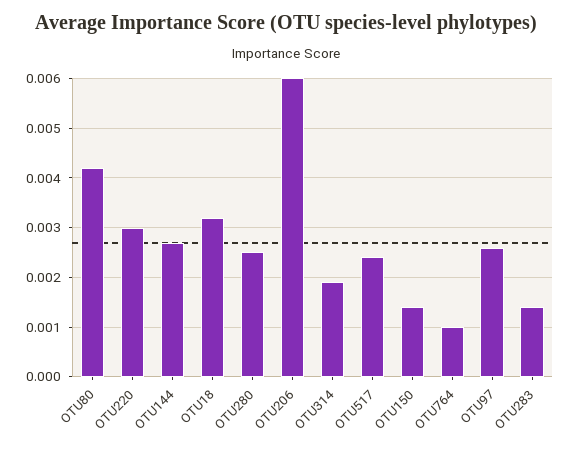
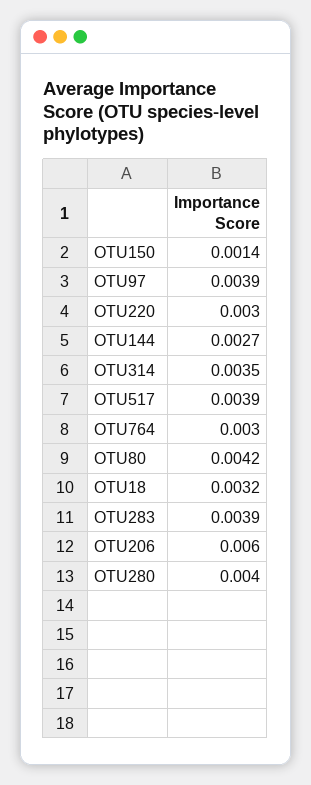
  {
    "OTU80": 0.0042,
    "OTU220": 0.003,
    "OTU144": 0.0027,
    "OTU18": 0.0032,
-   "OTU280": 0.0025,
+   "OTU280": 0.004,
    "OTU206": 0.006,
-   "OTU314": 0.002,
+   "OTU314": 0.0035,
-   "OTU517": 0.0025,
+   "OTU517": 0.0039,
    "OTU150": 0.0014,
-   "OTU764": 0.001,
+   "OTU764": 0.003,
-   "OTU97": 0.0025,
+   "OTU97": 0.0039,
-   "OTU283": 0.0015
+   "OTU283": 0.0039
  }

